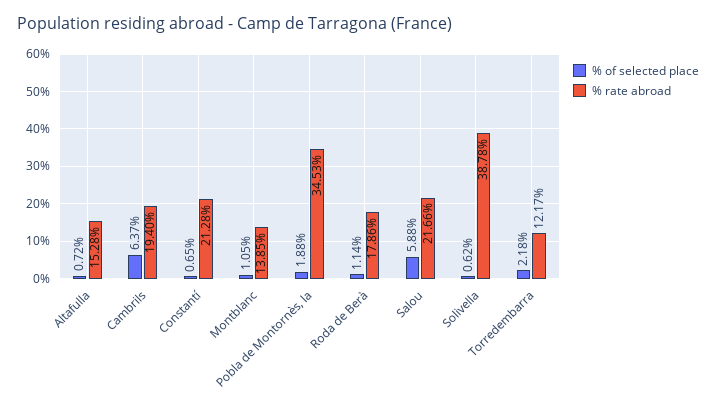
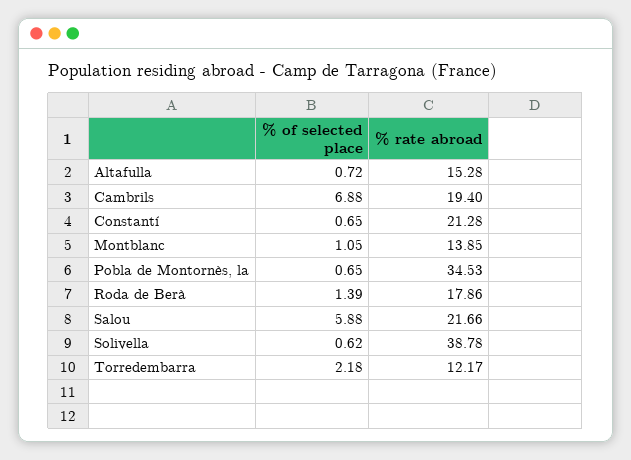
  {
    "% of selected place": {
      "Altafulla": 0.72,
-     "Cambrils": 6.37,
+     "Cambrils": 6.88,
      "Constantí": 0.65,
      "Montblanc": 1.05,
-     "Pobla de Montornès, la": 1.88,
+     "Pobla de Montornès, la": 0.65,
-     "Roda de Berà": 1.14,
+     "Roda de Berà": 1.39,
      "Salou": 5.88,
      "Solivella": 0.62,
      "Torredembarra": 2.18
    },
    "% rate abroad": {
      "Altafulla": 15.28,
      "Cambrils": 19.4,
      "Constantí": 21.28,
      "Montblanc": 13.85,
      "Pobla de Montornès, la": 34.53,
      "Roda de Berà": 17.86,
      "Salou": 21.66,
      "Solivella": 38.78,
      "Torredembarra": 12.17
    }
  }

